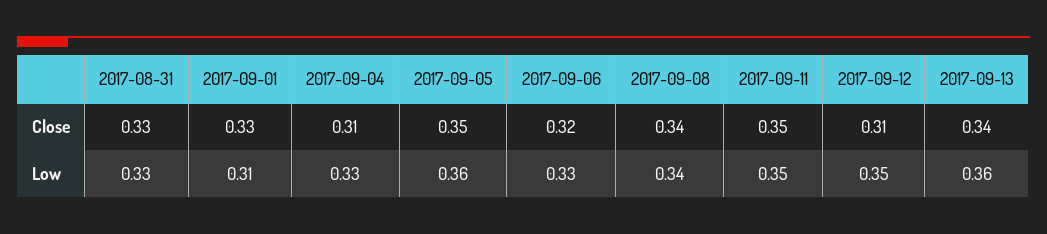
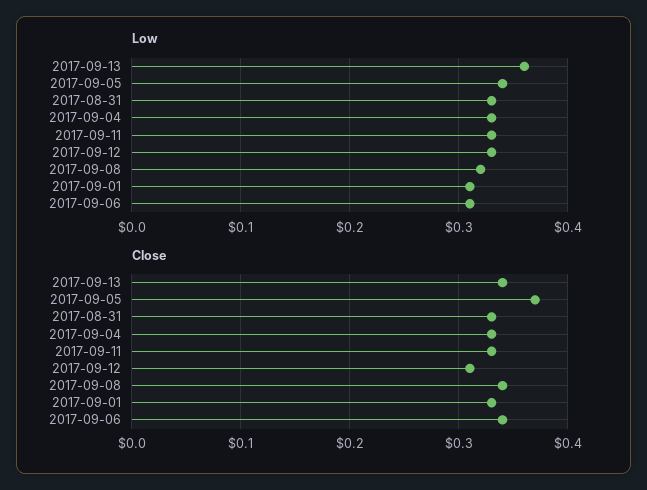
  {
    "Close": {
      "2017-08-31": 0.33,
      "2017-09-01": 0.33,
-     "2017-09-04": 0.31,
+     "2017-09-04": 0.33,
-     "2017-09-05": 0.35,
+     "2017-09-05": 0.37,
-     "2017-09-06": 0.32,
+     "2017-09-06": 0.34,
      "2017-09-08": 0.34,
-     "2017-09-11": 0.35,
+     "2017-09-11": 0.33,
      "2017-09-12": 0.31,
      "2017-09-13": 0.34
    },
    "Low": {
      "2017-08-31": 0.33,
      "2017-09-01": 0.31,
      "2017-09-04": 0.33,
-     "2017-09-05": 0.36,
+     "2017-09-05": 0.34,
-     "2017-09-06": 0.33,
+     "2017-09-06": 0.31,
-     "2017-09-08": 0.34,
+     "2017-09-08": 0.32,
-     "2017-09-11": 0.35,
+     "2017-09-11": 0.33,
-     "2017-09-12": 0.35,
+     "2017-09-12": 0.33,
      "2017-09-13": 0.36
    }
  }

